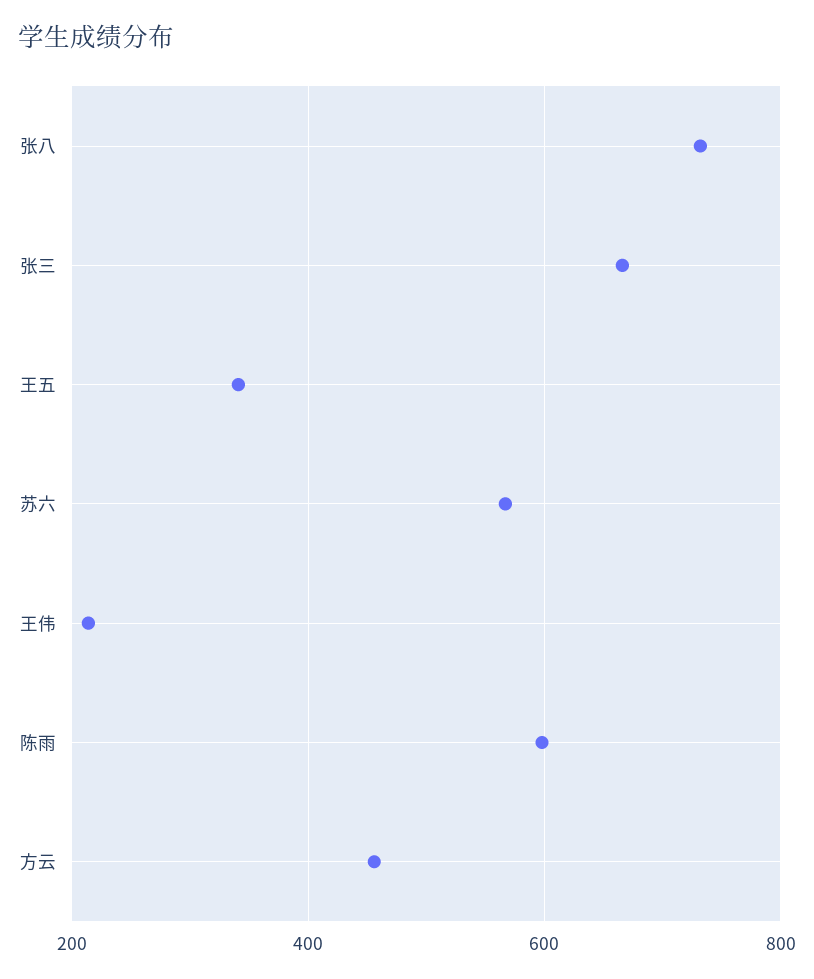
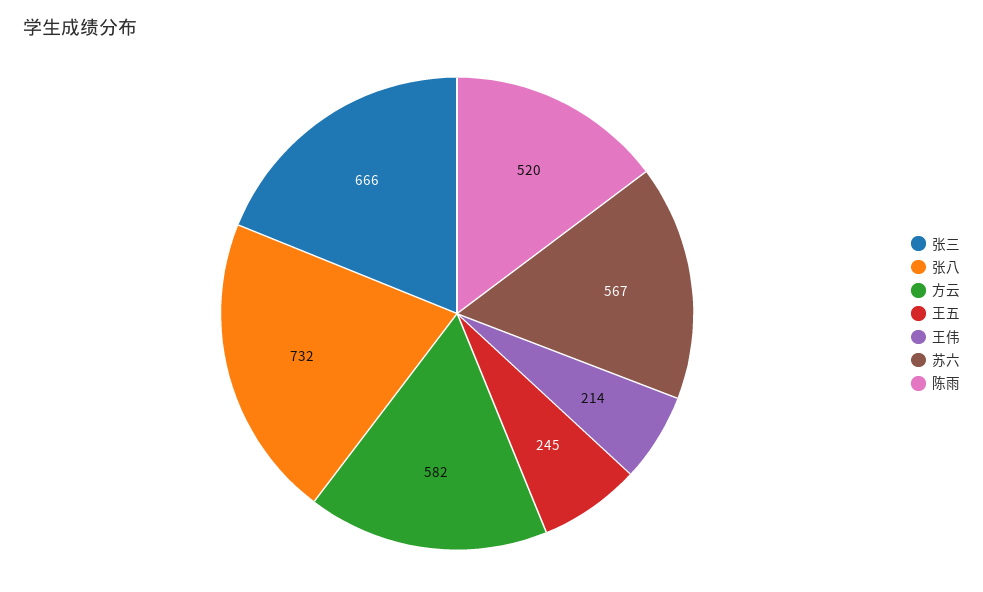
  {
    "张八": 732,
    "张三": 666,
-   "王五": 340,
+   "王五": 245,
    "苏六": 567,
    "王伟": 214,
-   "陈雨": 600,
+   "陈雨": 520,
-   "方云": 460
+   "方云": 582
  }

